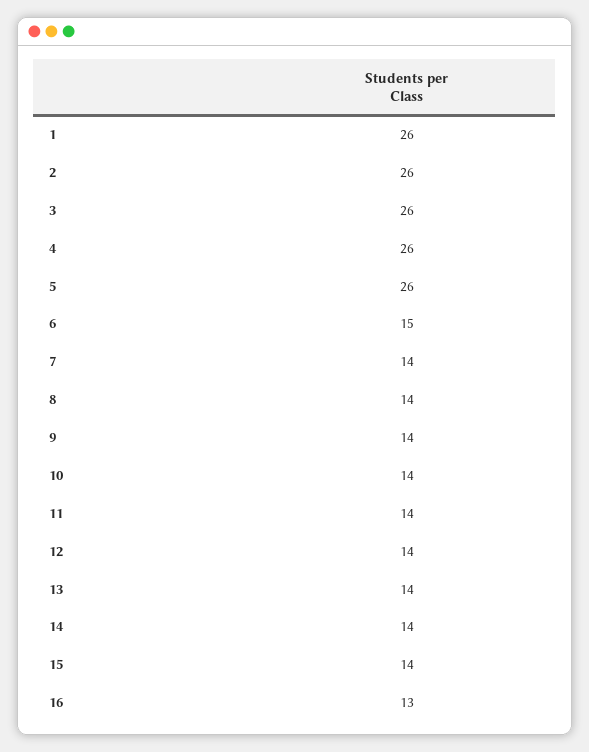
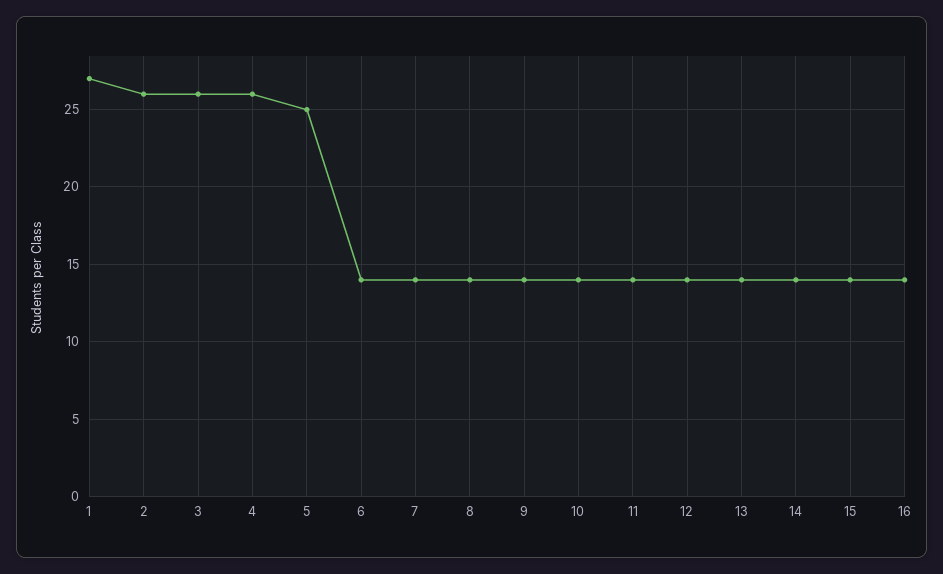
  {
-   "1": 26,
+   "1": 27,
    "2": 26,
    "3": 26,
    "4": 26,
-   "5": 26,
+   "5": 25,
-   "6": 15,
+   "6": 14,
    "7": 14,
    "8": 14,
    "9": 14,
    "10": 14,
    "11": 14,
    "12": 14,
    "13": 14,
    "14": 14,
    "15": 14,
-   "16": 13
+   "16": 14
  }

